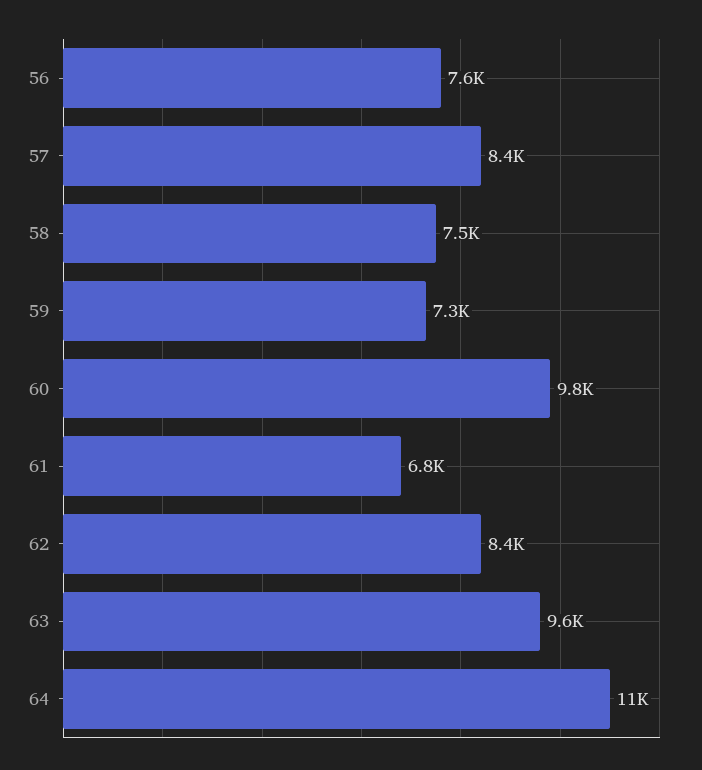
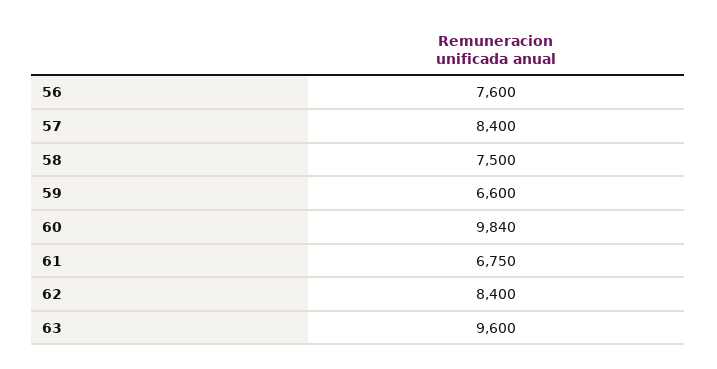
  {
    "56": 7600,
    "57": 8400,
    "58": 7500,
-   "59": 7300,
+   "59": 6600,
    "60": 9840,
    "61": 6750,
    "62": 8400,
-   "63": 9600,
+   "63": 9600
-   "64": 11000
  }

